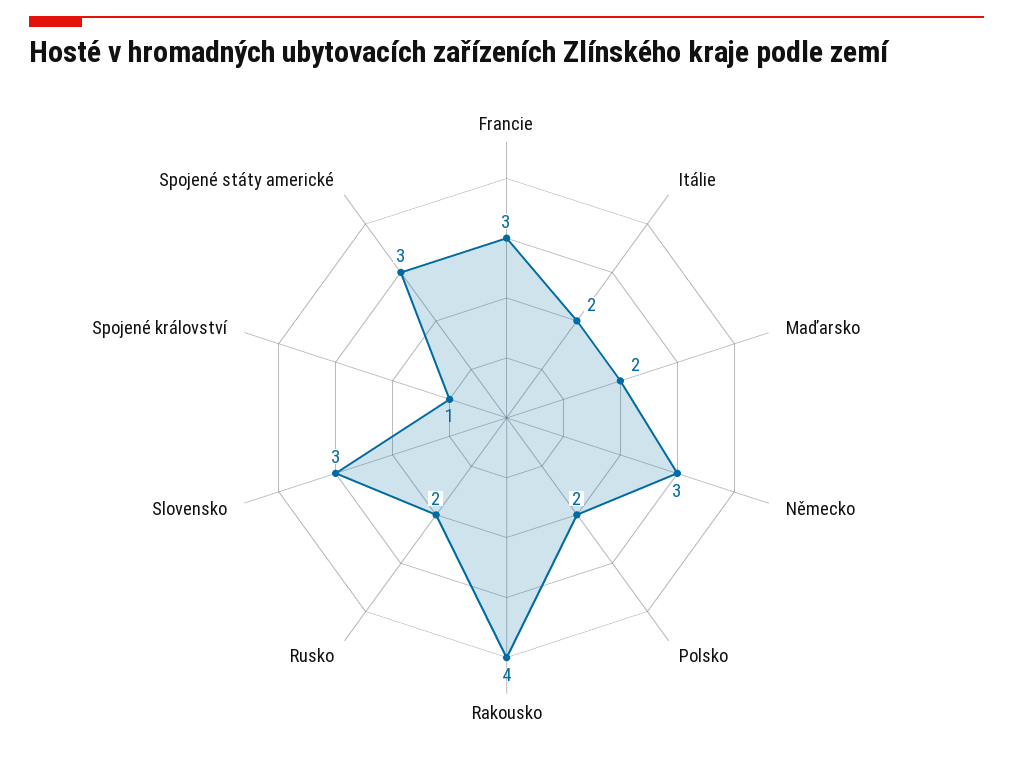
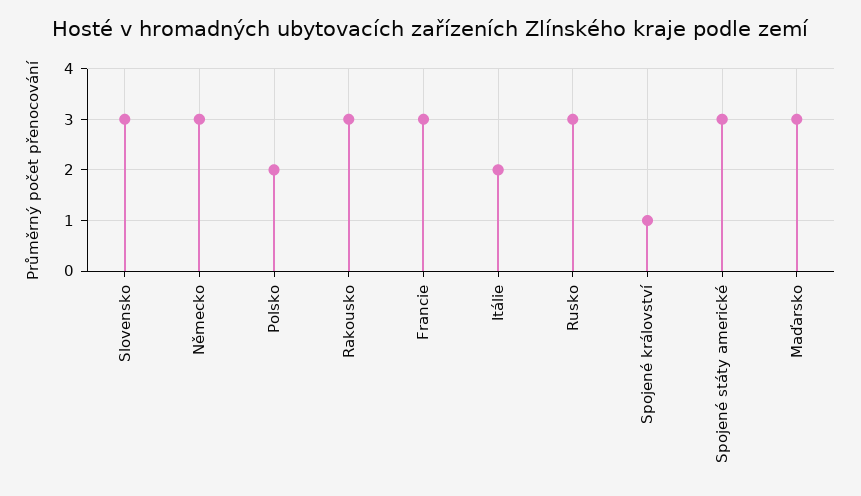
  {
    "Francie": 3,
    "Itálie": 2,
-   "Maďarsko": 2,
+   "Maďarsko": 3,
    "Německo": 3,
    "Polsko": 2,
-   "Rakousko": 4,
+   "Rakousko": 3,
-   "Rusko": 2,
+   "Rusko": 3,
    "Slovensko": 3,
    "Spojené království": 1,
    "Spojené státy americké": 3
  }

